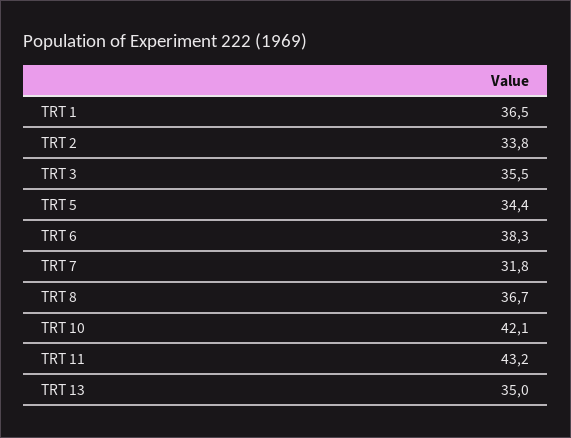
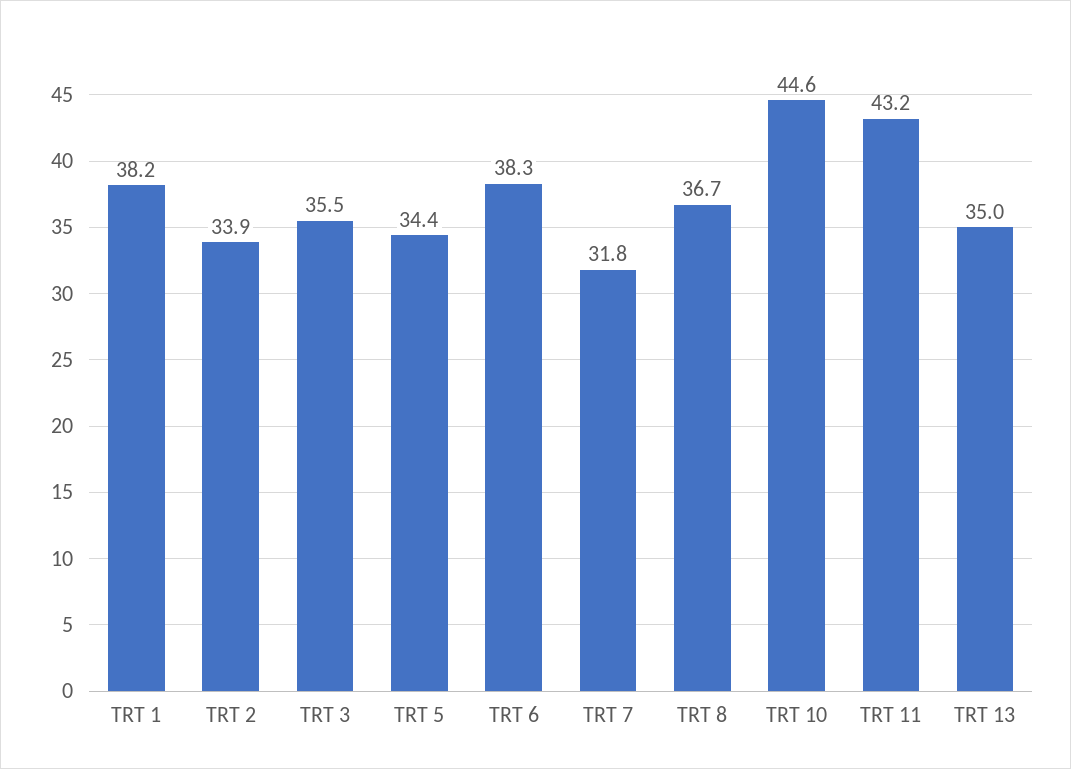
  {
-   "TRT 1": 36.5,
+   "TRT 1": 38.2,
-   "TRT 2": 33.8,
+   "TRT 2": 33.9,
    "TRT 3": 35.5,
    "TRT 5": 34.4,
    "TRT 6": 38.3,
    "TRT 7": 31.8,
    "TRT 8": 36.7,
-   "TRT 10": 42.1,
+   "TRT 10": 44.6,
    "TRT 11": 43.2,
    "TRT 13": 35
  }

